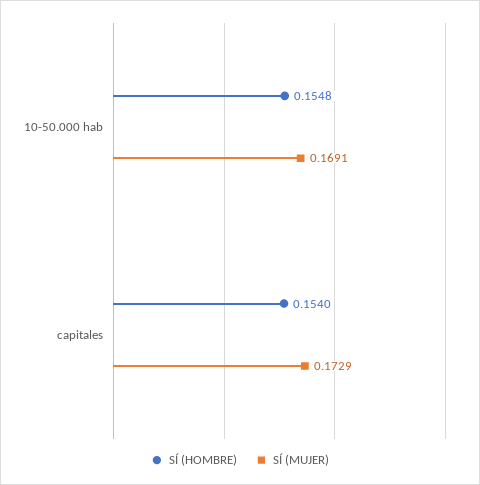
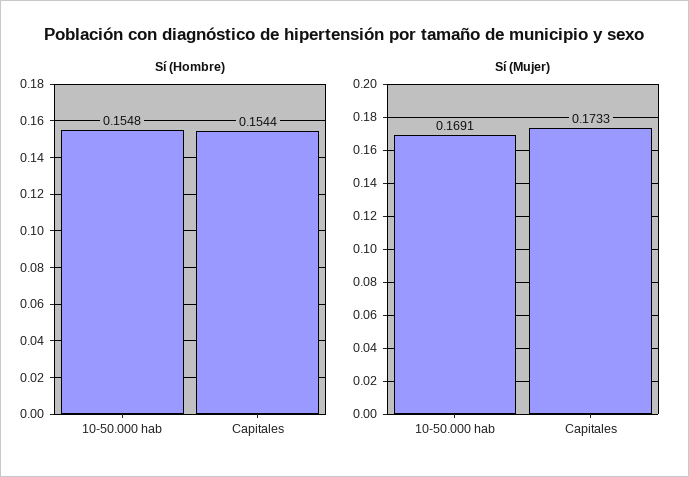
  {
    "SÍ (HOMBRE)": {
      "10-50.000 hab": 0.1548,
-     "capitales": 0.154
+     "capitales": 0.1544
    },
    "SÍ (MUJER)": {
      "10-50.000 hab": 0.1691,
-     "capitales": 0.1729
+     "capitales": 0.1733
    }
  }

